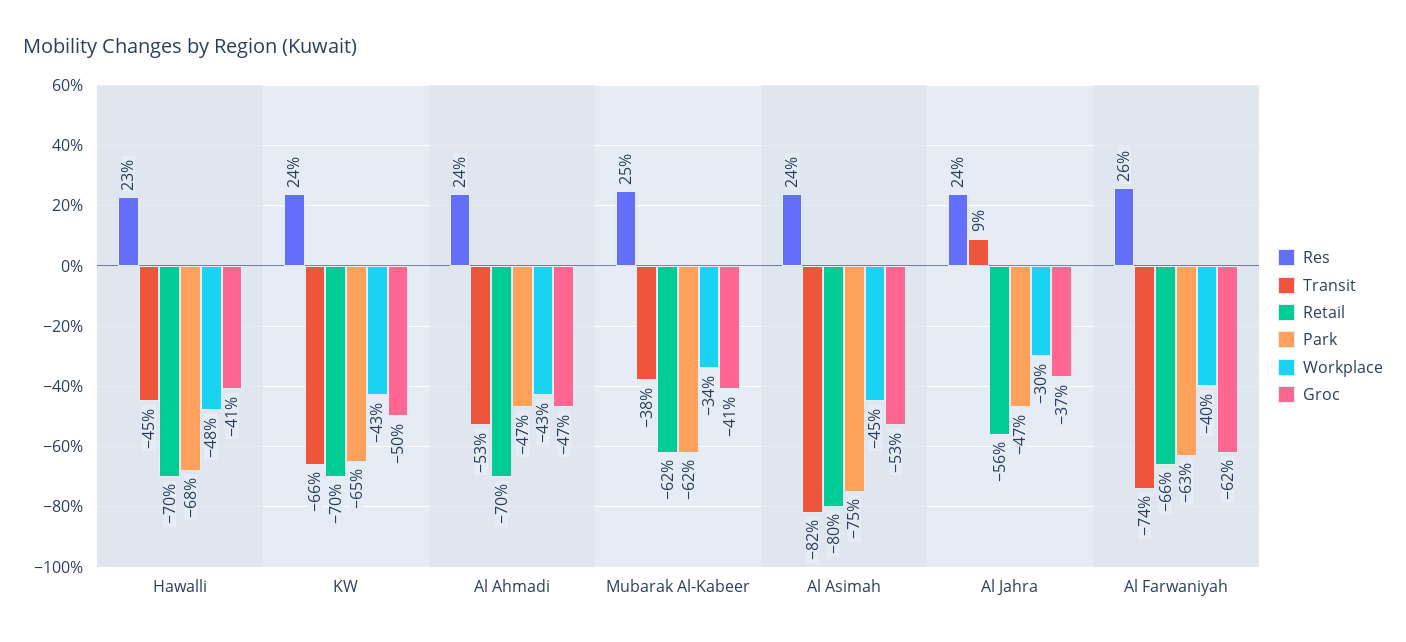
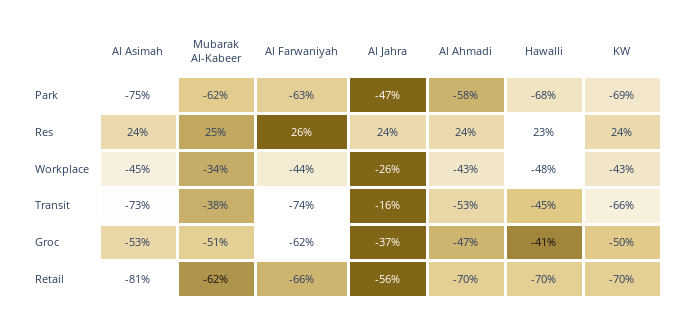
  {
    "Res": {
      "Hawalli": 23,
      "KW": 24,
      "Al Ahmadi": 24,
      "Mubarak Al-Kabeer": 25,
      "Al Asimah": 24,
      "Al Jahra": 24,
      "Al Farwaniyah": 26
    },
    "Transit": {
      "Hawalli": -45,
      "KW": -66,
      "Al Ahmadi": -53,
      "Mubarak Al-Kabeer": -38,
-     "Al Asimah": -82,
+     "Al Asimah": -73,
-     "Al Jahra": 9,
+     "Al Jahra": -16,
      "Al Farwaniyah": -74
    },
    "Retail": {
      "Hawalli": -70,
      "KW": -70,
      "Al Ahmadi": -70,
      "Mubarak Al-Kabeer": -62,
-     "Al Asimah": -80,
+     "Al Asimah": -81,
      "Al Jahra": -56,
      "Al Farwaniyah": -66
    },
    "Park": {
      "Hawalli": -68,
-     "KW": -65,
+     "KW": -69,
-     "Al Ahmadi": -47,
+     "Al Ahmadi": -58,
      "Mubarak Al-Kabeer": -62,
      "Al Asimah": -75,
      "Al Jahra": -47,
      "Al Farwaniyah": -63
    },
    "Workplace": {
      "Hawalli": -48,
      "KW": -43,
      "Al Ahmadi": -43,
      "Mubarak Al-Kabeer": -34,
      "Al Asimah": -45,
-     "Al Jahra": -30,
+     "Al Jahra": -26,
-     "Al Farwaniyah": -40
+     "Al Farwaniyah": -44
    },
    "Groc": {
      "Hawalli": -41,
      "KW": -50,
      "Al Ahmadi": -47,
-     "Mubarak Al-Kabeer": -41,
+     "Mubarak Al-Kabeer": -51,
      "Al Asimah": -53,
      "Al Jahra": -37,
      "Al Farwaniyah": -62
    }
  }

